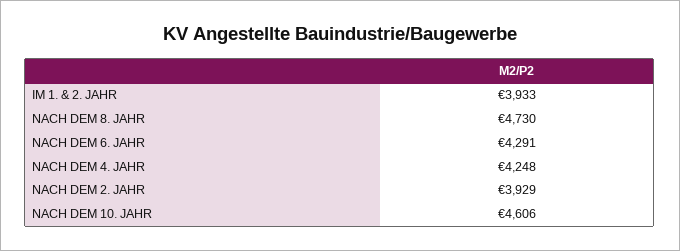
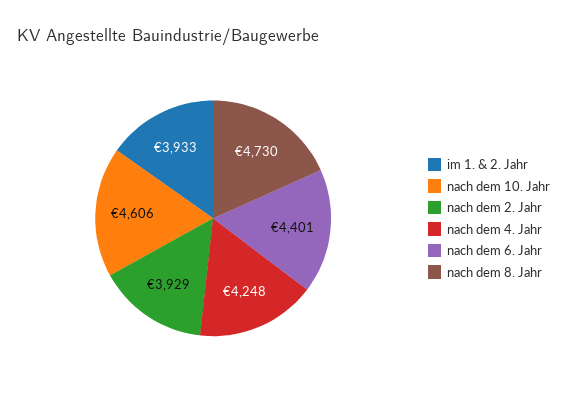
  {
    "IM 1. & 2. JAHR": 3933,
    "NACH DEM 8. JAHR": 4730,
-   "NACH DEM 6. JAHR": 4291,
+   "NACH DEM 6. JAHR": 4401,
    "NACH DEM 4. JAHR": 4248,
    "NACH DEM 2. JAHR": 3929,
    "NACH DEM 10. JAHR": 4606
  }

